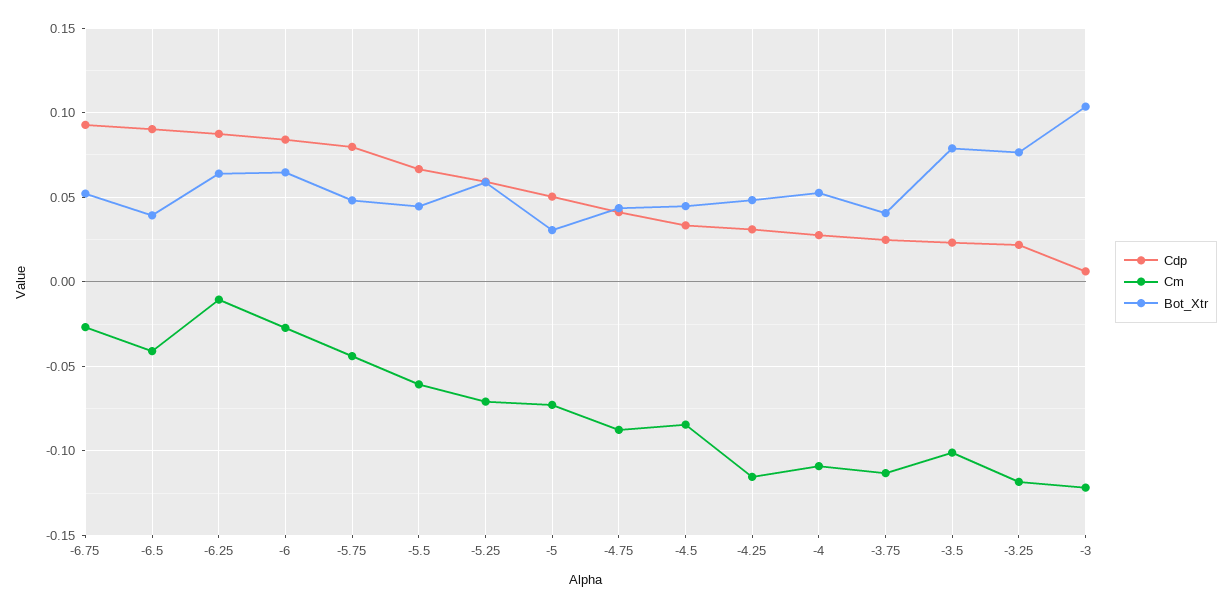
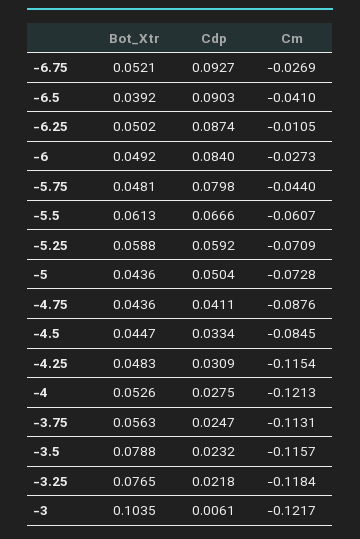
  {
    "Cdp": {
      "-6.75": 0.0927,
      "-6.5": 0.0903,
      "-6.25": 0.0874,
      "-6": 0.084,
      "-5.75": 0.0798,
      "-5.5": 0.0666,
      "-5.25": 0.0592,
      "-5": 0.0504,
      "-4.75": 0.0411,
      "-4.5": 0.0334,
      "-4.25": 0.0309,
      "-4": 0.0275,
      "-3.75": 0.0247,
      "-3.5": 0.0232,
      "-3.25": 0.0218,
      "-3": 0.0061
    },
    "Cm": {
      "-6.75": -0.0269,
      "-6.5": -0.041,
      "-6.25": -0.0105,
      "-6": -0.0273,
      "-5.75": -0.044,
      "-5.5": -0.0607,
      "-5.25": -0.0709,
      "-5": -0.0728,
      "-4.75": -0.0876,
      "-4.5": -0.0845,
      "-4.25": -0.1154,
-     "-4": -0.11,
+     "-4": -0.1213,
      "-3.75": -0.1131,
-     "-3.5": -0.1,
+     "-3.5": -0.1157,
      "-3.25": -0.1184,
      "-3": -0.1217
    },
    "Bot_Xtr": {
      "-6.75": 0.0521,
      "-6.5": 0.0392,
-     "-6.25": 0.065,
+     "-6.25": 0.0502,
-     "-6": 0.065,
+     "-6": 0.0492,
      "-5.75": 0.0481,
-     "-5.5": 0.045,
+     "-5.5": 0.0613,
      "-5.25": 0.0588,
-     "-5": 0.03,
+     "-5": 0.0436,
      "-4.75": 0.0436,
      "-4.5": 0.0447,
      "-4.25": 0.0483,
      "-4": 0.0526,
-     "-3.75": 0.04,
+     "-3.75": 0.0563,
      "-3.5": 0.0788,
      "-3.25": 0.0765,
      "-3": 0.1035
    }
  }

